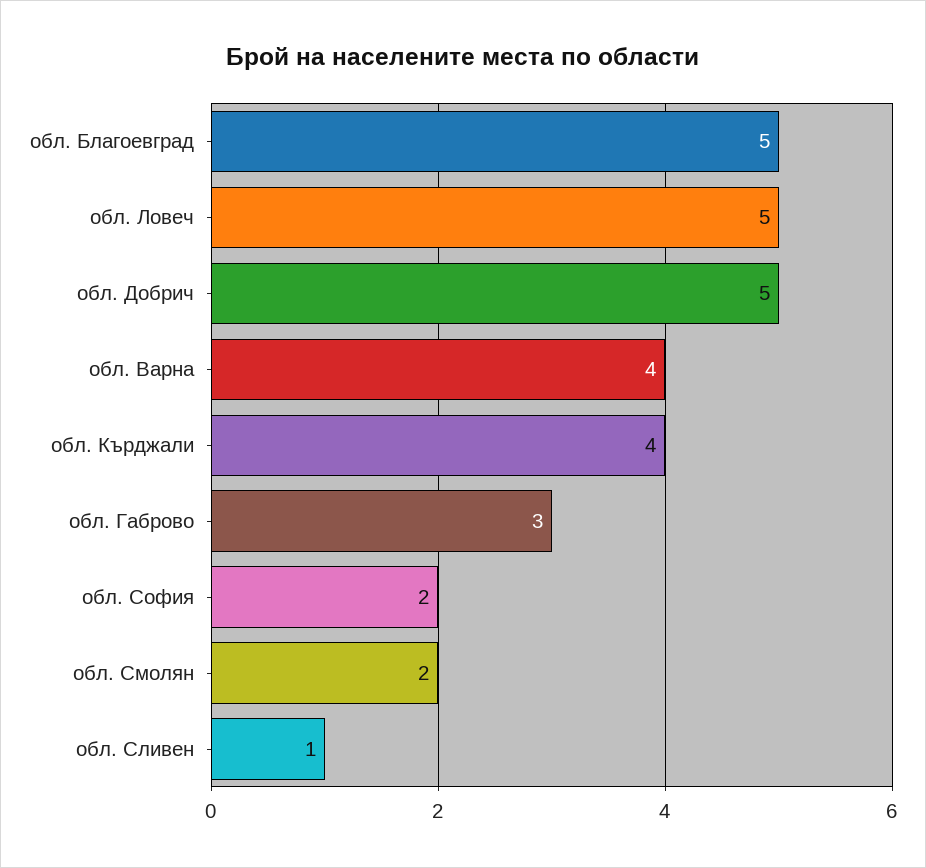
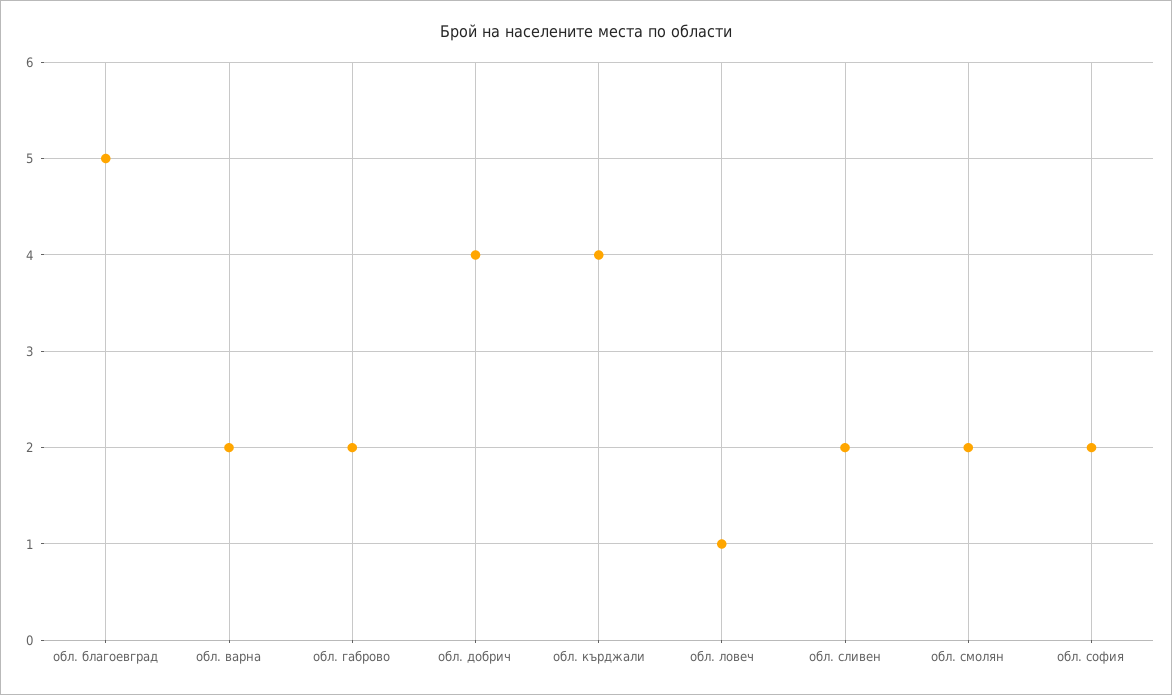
  {
    "обл. Благоевград": 5,
-   "обл. Ловеч": 5,
+   "обл. Ловеч": 1,
-   "обл. Добрич": 5,
+   "обл. Добрич": 4,
-   "обл. Варна": 4,
+   "обл. Варна": 2,
    "обл. Кърджали": 4,
-   "обл. Габрово": 3,
+   "обл. Габрово": 2,
    "обл. София": 2,
    "обл. Смолян": 2,
-   "обл. Сливен": 1
+   "обл. Сливен": 2
  }

